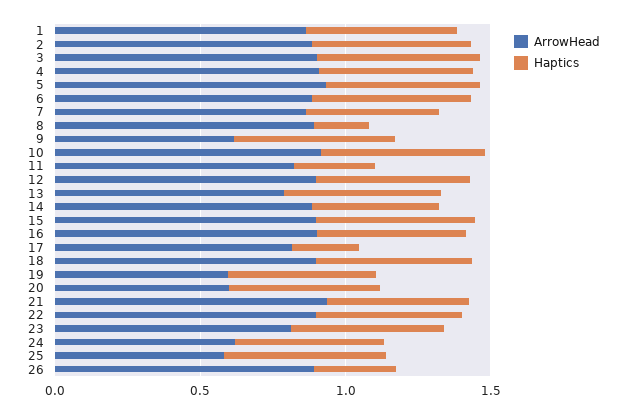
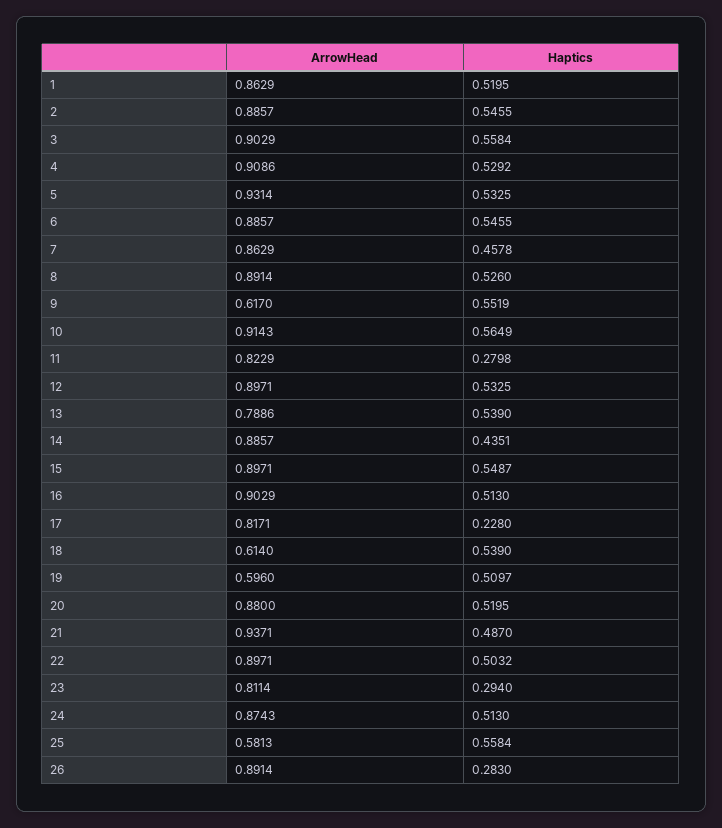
  {
    "ArrowHead": {
      "1": 0.8629,
      "2": 0.8857,
      "3": 0.9029,
      "4": 0.9086,
      "5": 0.9314,
      "6": 0.8857,
      "7": 0.8629,
      "8": 0.8914,
      "9": 0.617,
      "10": 0.9143,
      "11": 0.8229,
      "12": 0.8971,
      "13": 0.7886,
      "14": 0.8857,
      "15": 0.8971,
      "16": 0.9029,
      "17": 0.8171,
-     "18": 0.9,
+     "18": 0.614,
      "19": 0.596,
-     "20": 0.6,
+     "20": 0.88,
      "21": 0.9371,
      "22": 0.8971,
      "23": 0.8114,
-     "24": 0.6,
+     "24": 0.8743,
      "25": 0.5813,
      "26": 0.8914
    },
    "Haptics": {
      "1": 0.5195,
      "2": 0.5455,
      "3": 0.5584,
      "4": 0.5292,
      "5": 0.5325,
      "6": 0.5455,
      "7": 0.4578,
-     "8": 0.2,
+     "8": 0.526,
      "9": 0.5519,
      "10": 0.5649,
      "11": 0.2798,
      "12": 0.5325,
      "13": 0.539,
      "14": 0.4351,
      "15": 0.5487,
      "16": 0.513,
      "17": 0.228,
      "18": 0.539,
      "19": 0.5097,
      "20": 0.5195,
      "21": 0.487,
      "22": 0.5032,
-     "23": 0.5,
+     "23": 0.294,
      "24": 0.513,
      "25": 0.5584,
      "26": 0.283
    }
  }

